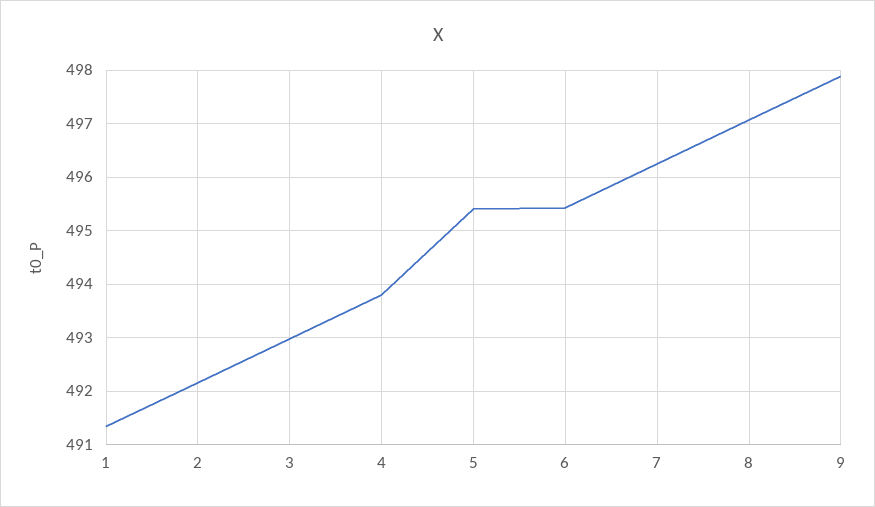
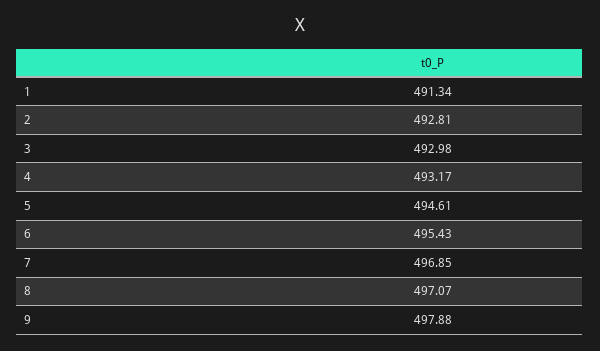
  {
    "1": 491.34,
-   "2": 492.2,
+   "2": 492.81,
    "3": 492.98,
-   "4": 493.8,
+   "4": 493.17,
-   "5": 495.4,
+   "5": 494.61,
    "6": 495.43,
-   "7": 496.2,
+   "7": 496.85,
    "8": 497.07,
    "9": 497.88
  }

